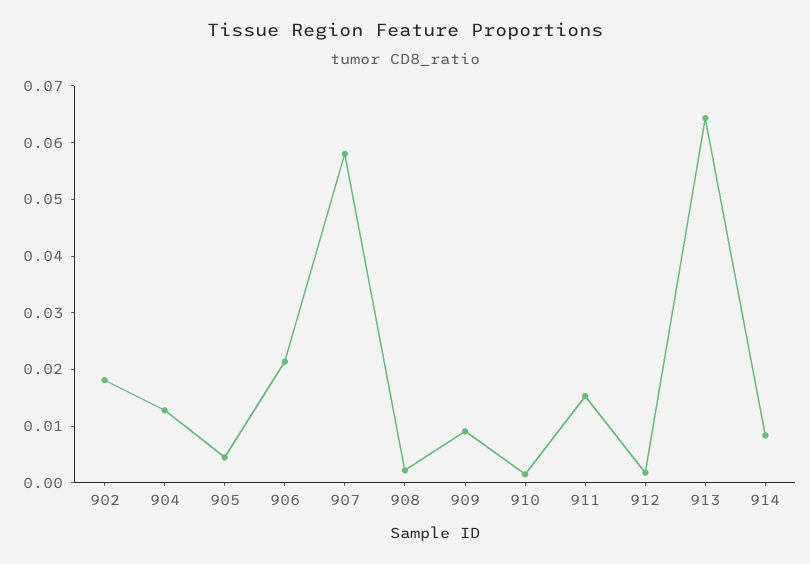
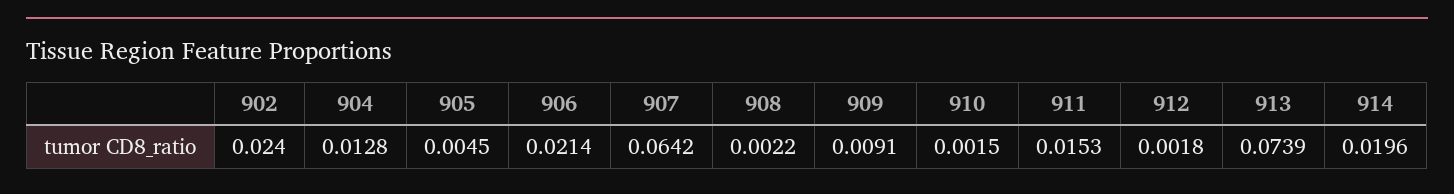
  {
-   "902": 0.018,
+   "902": 0.024,
    "904": 0.0128,
    "905": 0.0045,
    "906": 0.0214,
-   "907": 0.058,
+   "907": 0.0642,
    "908": 0.0022,
    "909": 0.0091,
    "910": 0.0015,
    "911": 0.0153,
    "912": 0.0018,
-   "913": 0.064,
+   "913": 0.0739,
-   "914": 0.008
+   "914": 0.0196
  }

